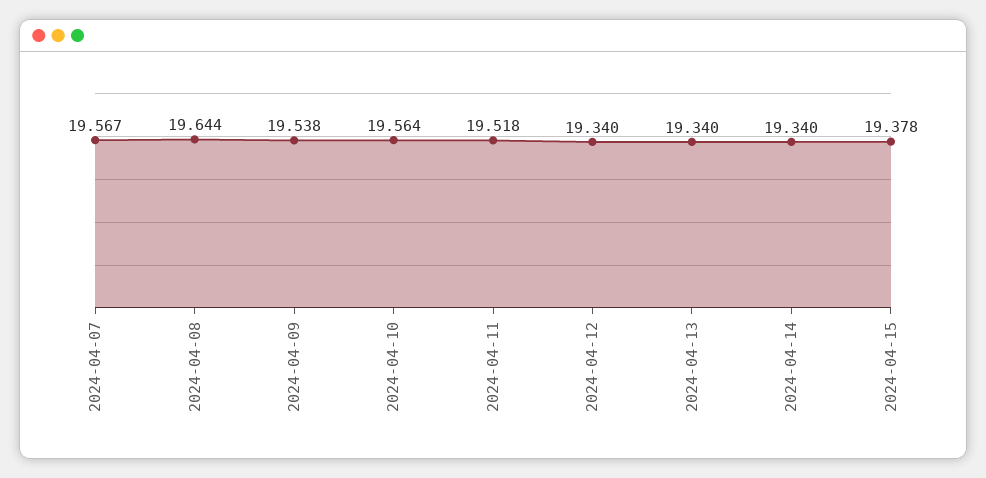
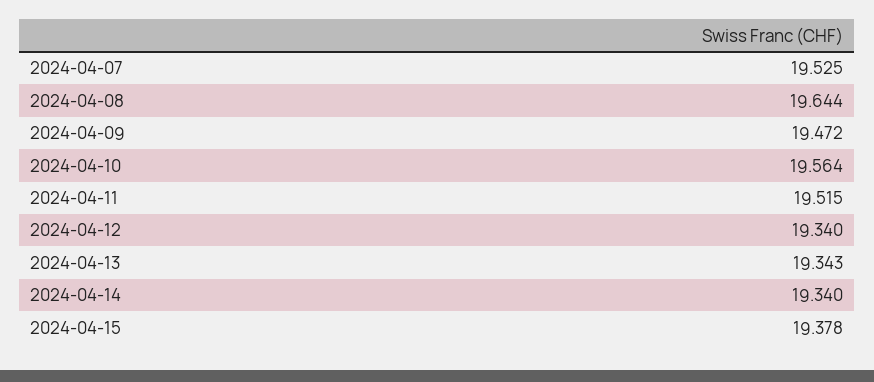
  {
-   "2024-04-07": 19.567,
+   "2024-04-07": 19.525,
    "2024-04-08": 19.644,
-   "2024-04-09": 19.538,
+   "2024-04-09": 19.472,
    "2024-04-10": 19.564,
-   "2024-04-11": 19.518,
+   "2024-04-11": 19.515,
    "2024-04-12": 19.34,
-   "2024-04-13": 19.34,
+   "2024-04-13": 19.343,
    "2024-04-14": 19.34,
    "2024-04-15": 19.378
  }

